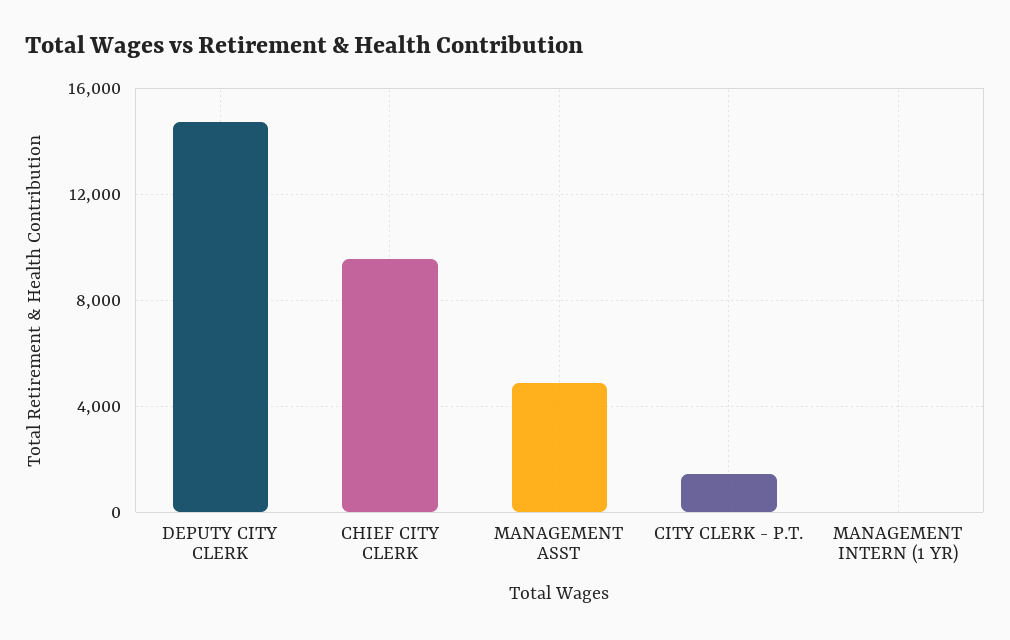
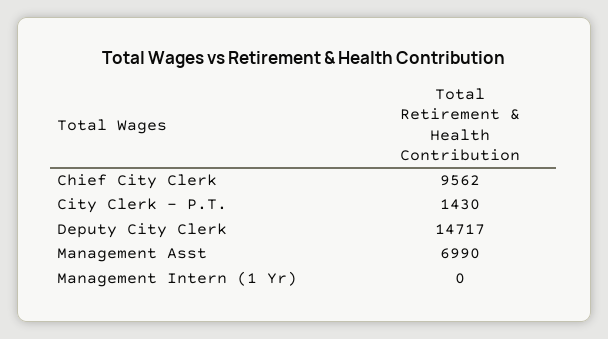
  {
    "DEPUTY CITY CLERK": 14717,
    "CHIEF CITY CLERK": 9562,
-   "MANAGEMENT ASST": 5000,
+   "MANAGEMENT ASST": 6990,
    "CITY CLERK - P.T.": 1430,
    "MANAGEMENT INTERN (1 YR)": 0
  }

